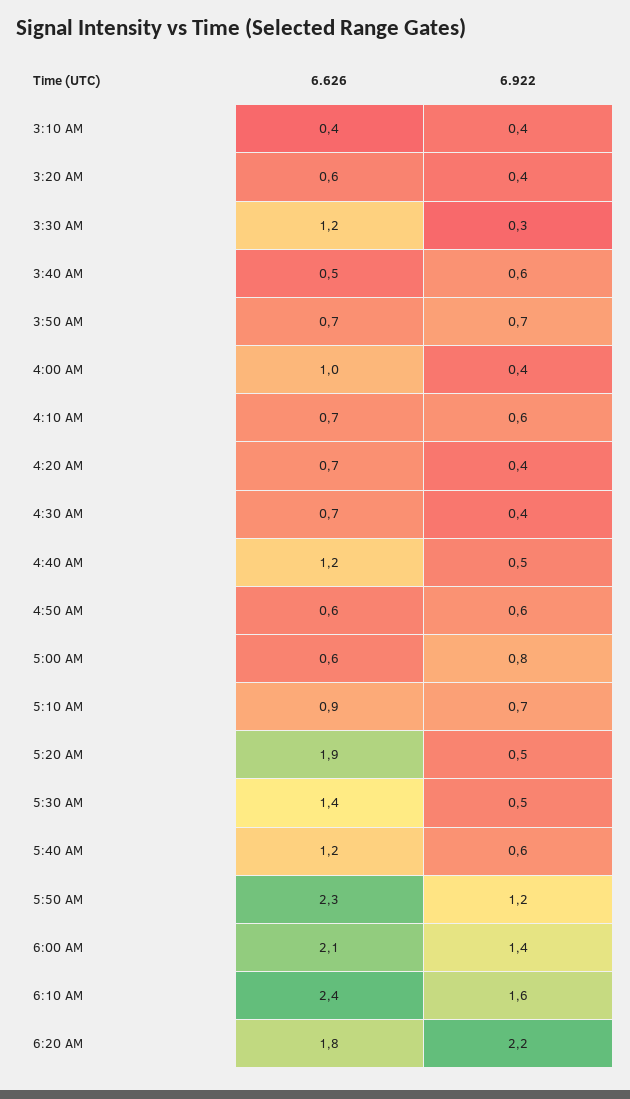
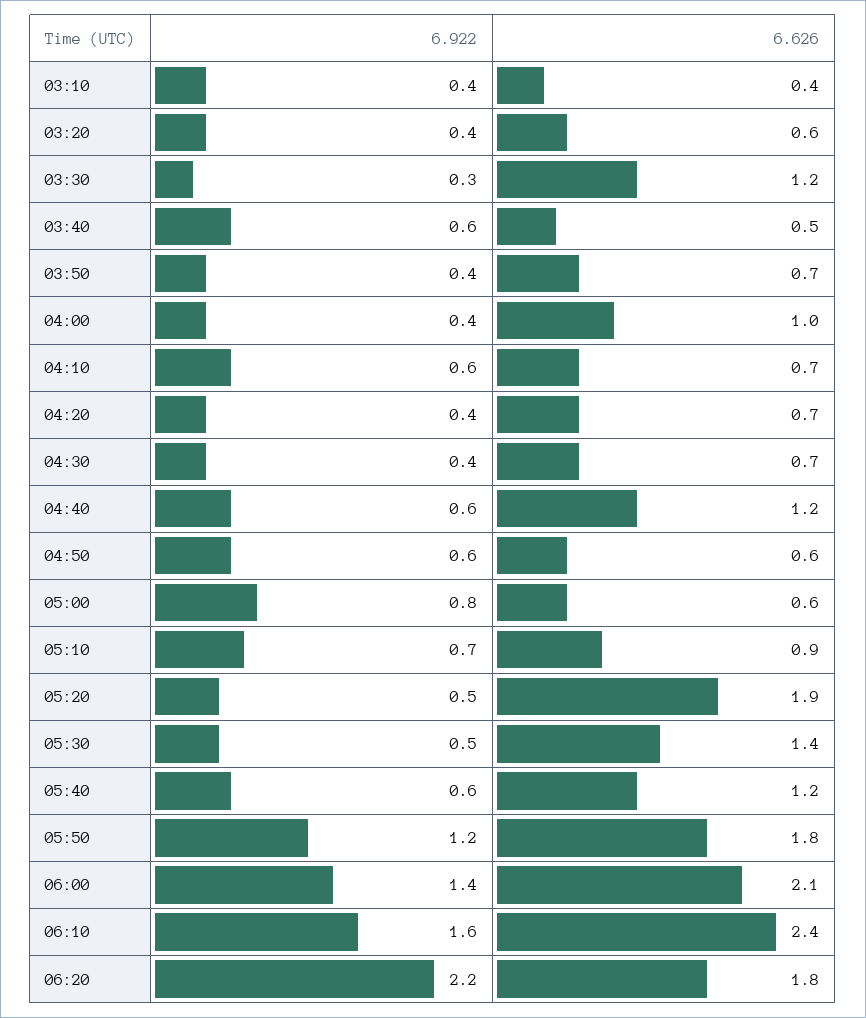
  {
    "6.626": {
      "3:10 AM": 0.4,
      "3:20 AM": 0.6,
      "3:30 AM": 1.2,
      "3:40 AM": 0.5,
      "3:50 AM": 0.7,
      "4:00 AM": 1,
      "4:10 AM": 0.7,
      "4:20 AM": 0.7,
      "4:30 AM": 0.7,
      "4:40 AM": 1.2,
      "4:50 AM": 0.6,
      "5:00 AM": 0.6,
      "5:10 AM": 0.9,
      "5:20 AM": 1.9,
      "5:30 AM": 1.4,
      "5:40 AM": 1.2,
-     "5:50 AM": 2.3,
+     "5:50 AM": 1.8,
      "6:00 AM": 2.1,
      "6:10 AM": 2.4,
      "6:20 AM": 1.8
    },
    "6.922": {
      "3:10 AM": 0.4,
      "3:20 AM": 0.4,
      "3:30 AM": 0.3,
      "3:40 AM": 0.6,
-     "3:50 AM": 0.7,
+     "3:50 AM": 0.4,
      "4:00 AM": 0.4,
      "4:10 AM": 0.6,
      "4:20 AM": 0.4,
      "4:30 AM": 0.4,
-     "4:40 AM": 0.5,
+     "4:40 AM": 0.6,
      "4:50 AM": 0.6,
      "5:00 AM": 0.8,
      "5:10 AM": 0.7,
      "5:20 AM": 0.5,
      "5:30 AM": 0.5,
      "5:40 AM": 0.6,
      "5:50 AM": 1.2,
      "6:00 AM": 1.4,
      "6:10 AM": 1.6,
      "6:20 AM": 2.2
    }
  }

